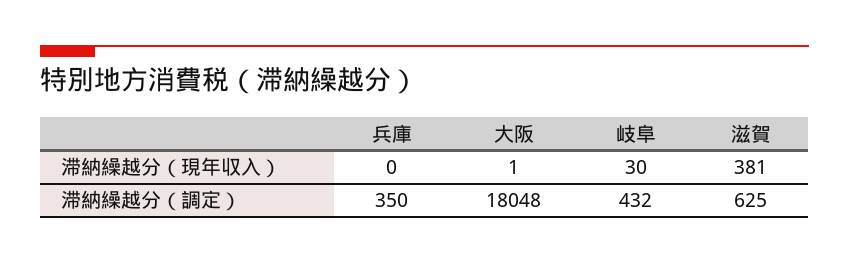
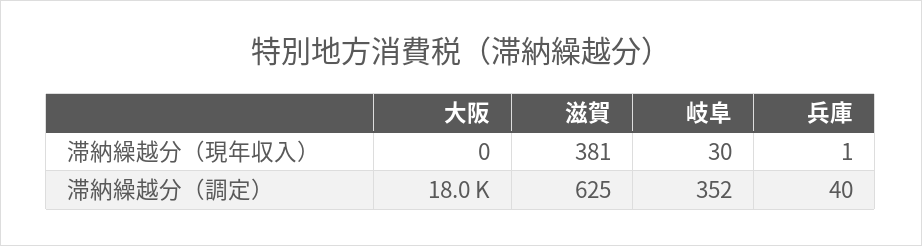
  {
    "兵庫": {
-     "滞納繰越分（現年収入）": 0,
+     "滞納繰越分（現年収入）": 1,
-     "滞納繰越分（調定）": 350
+     "滞納繰越分（調定）": 40
    },
    "大阪": {
-     "滞納繰越分（現年収入）": 1,
+     "滞納繰越分（現年収入）": 0,
      "滞納繰越分（調定）": 18048
    },
    "岐阜": {
      "滞納繰越分（現年収入）": 30,
-     "滞納繰越分（調定）": 432
+     "滞納繰越分（調定）": 352
    },
    "滋賀": {
      "滞納繰越分（現年収入）": 381,
      "滞納繰越分（調定）": 625
    }
  }

